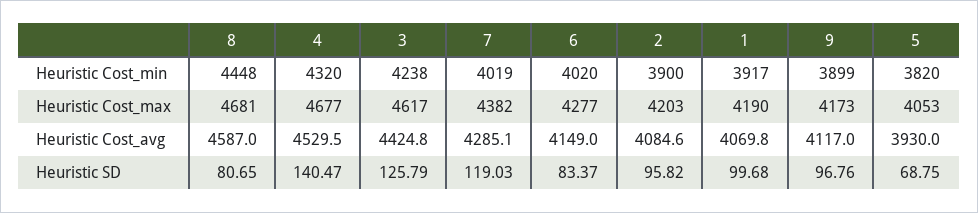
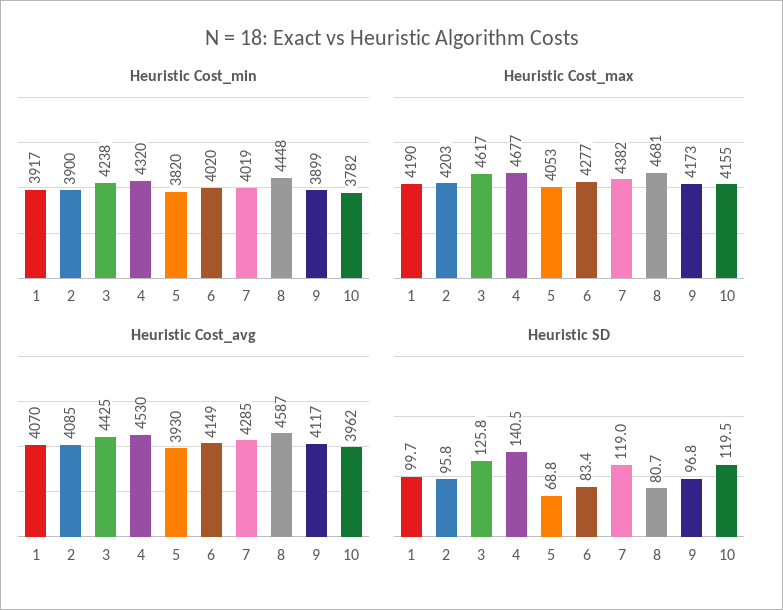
  {
    "Heuristic Cost_min": {
      "8": 4448,
      "4": 4320,
      "3": 4238,
      "7": 4019,
      "6": 4020,
      "2": 3900,
      "1": 3917,
      "9": 3899,
-     "5": 3820
+     "5": 3820,
+     "10": 3782
    },
    "Heuristic Cost_max": {
      "8": 4681,
      "4": 4677,
      "3": 4617,
      "7": 4382,
      "6": 4277,
      "2": 4203,
      "1": 4190,
      "9": 4173,
-     "5": 4053
+     "5": 4053,
+     "10": 4155
    },
    "Heuristic Cost_avg": {
      "8": 4587,
      "4": 4529.5,
      "3": 4424.8,
      "7": 4285.1,
      "6": 4149,
      "2": 4084.6,
      "1": 4069.8,
      "9": 4117,
-     "5": 3930
+     "5": 3930,
+     "10": 3962
    },
    "Heuristic SD": {
      "8": 80.65,
      "4": 140.47,
      "3": 125.79,
      "7": 119.03,
      "6": 83.37,
      "2": 95.82,
      "1": 99.68,
      "9": 96.76,
-     "5": 68.75
+     "5": 68.75,
+     "10": 119.5
    }
  }

